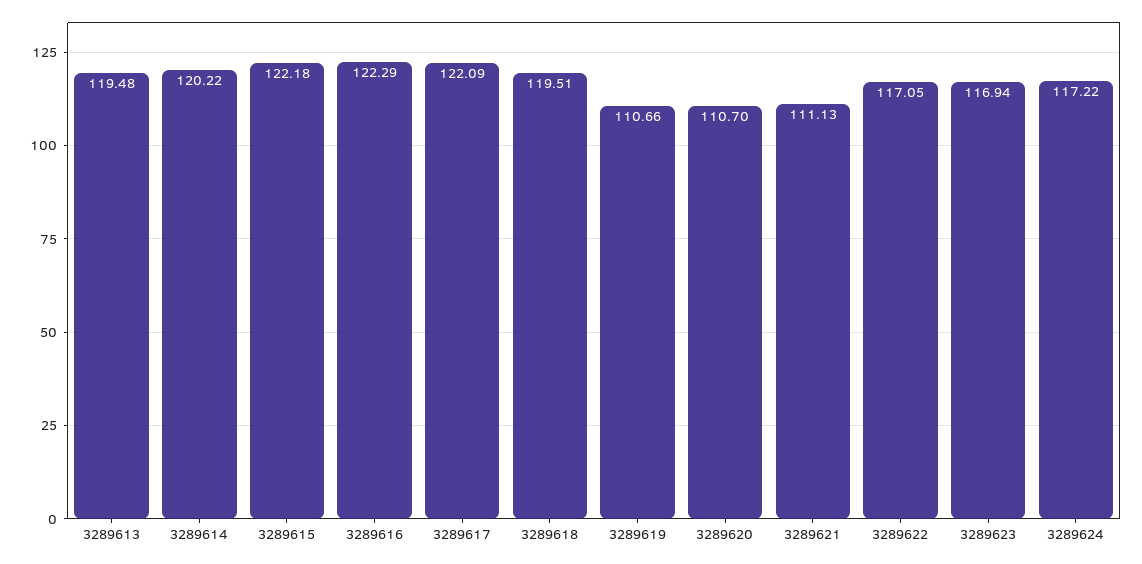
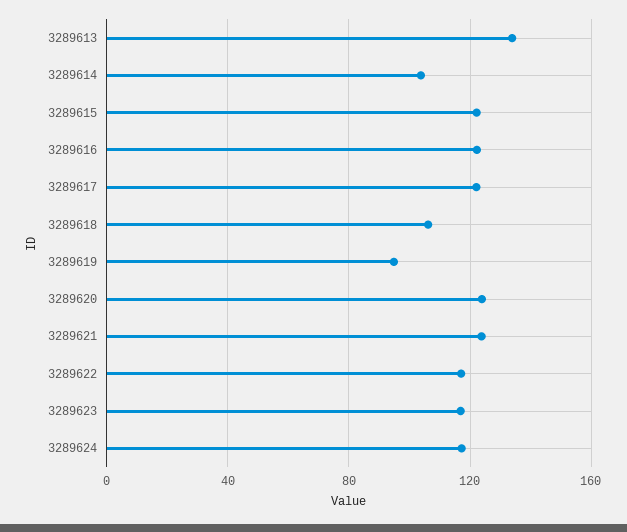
  {
-   "3289613": 119.48,
+   "3289613": 135,
-   "3289614": 120.22,
+   "3289614": 105,
    "3289615": 122.18,
    "3289616": 122.29,
    "3289617": 122.09,
-   "3289618": 119.51,
+   "3289618": 105,
-   "3289619": 110.66,
+   "3289619": 95,
-   "3289620": 110.7,
+   "3289620": 125,
-   "3289621": 111.13,
+   "3289621": 125,
    "3289622": 117.05,
    "3289623": 116.94,
    "3289624": 117.22
  }

